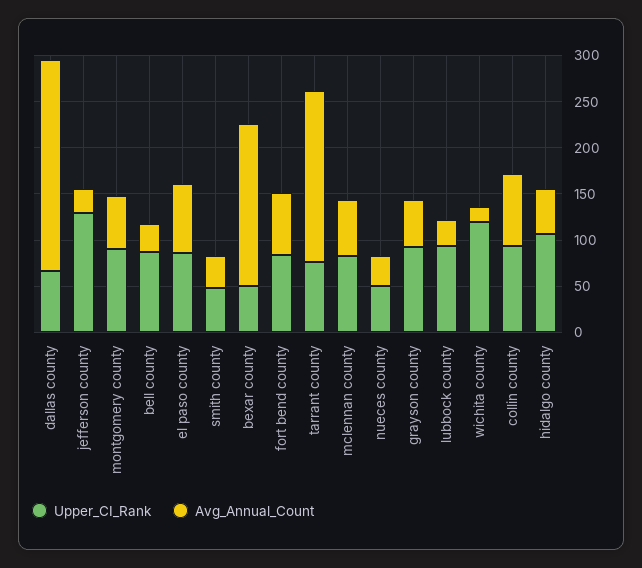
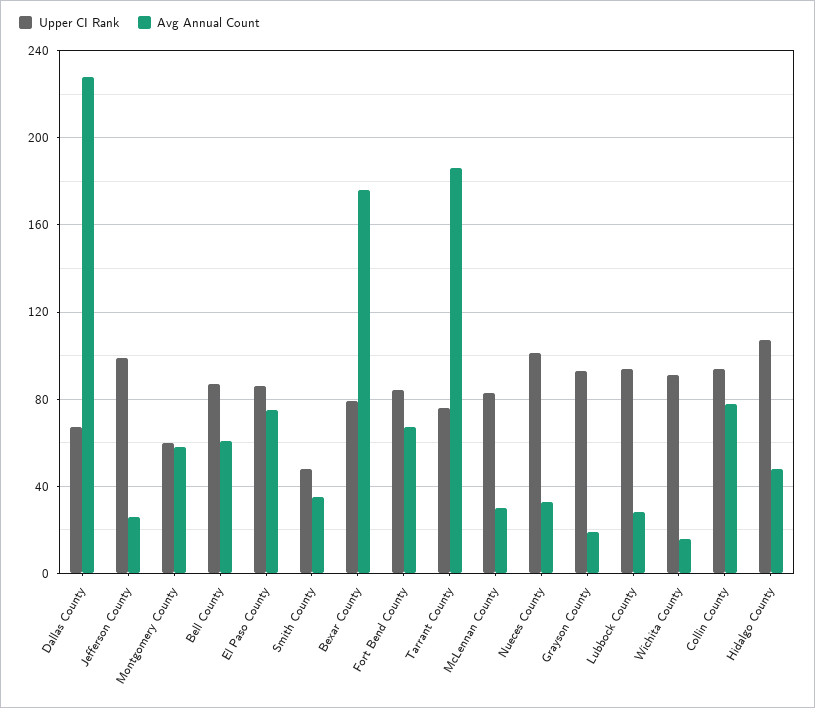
  {
    "Upper_CI_Rank": {
      "dallas county": 65,
-     "jefferson county": 130,
+     "jefferson county": 100,
-     "montgomery county": 90,
+     "montgomery county": 60,
      "bell county": 85,
      "el paso county": 85,
      "smith county": 50,
-     "bexar county": 50,
+     "bexar county": 80,
      "fort bend county": 85,
      "tarrant county": 75,
      "mclennan county": 85,
-     "nueces county": 50,
+     "nueces county": 100,
      "grayson county": 95,
      "lubbock county": 95,
-     "wichita county": 120,
+     "wichita county": 90,
      "collin county": 95,
      "hidalgo county": 105
    },
    "Avg_Annual_Count": {
      "dallas county": 230,
      "jefferson county": 25,
      "montgomery county": 60,
-     "bell county": 30,
+     "bell county": 60,
      "el paso county": 75,
      "smith county": 35,
      "bexar county": 175,
      "fort bend county": 65,
      "tarrant county": 185,
-     "mclennan county": 60,
+     "mclennan county": 30,
      "nueces county": 35,
-     "grayson county": 50,
+     "grayson county": 20,
      "lubbock county": 30,
      "wichita county": 15,
      "collin county": 80,
      "hidalgo county": 50
    }
  }

